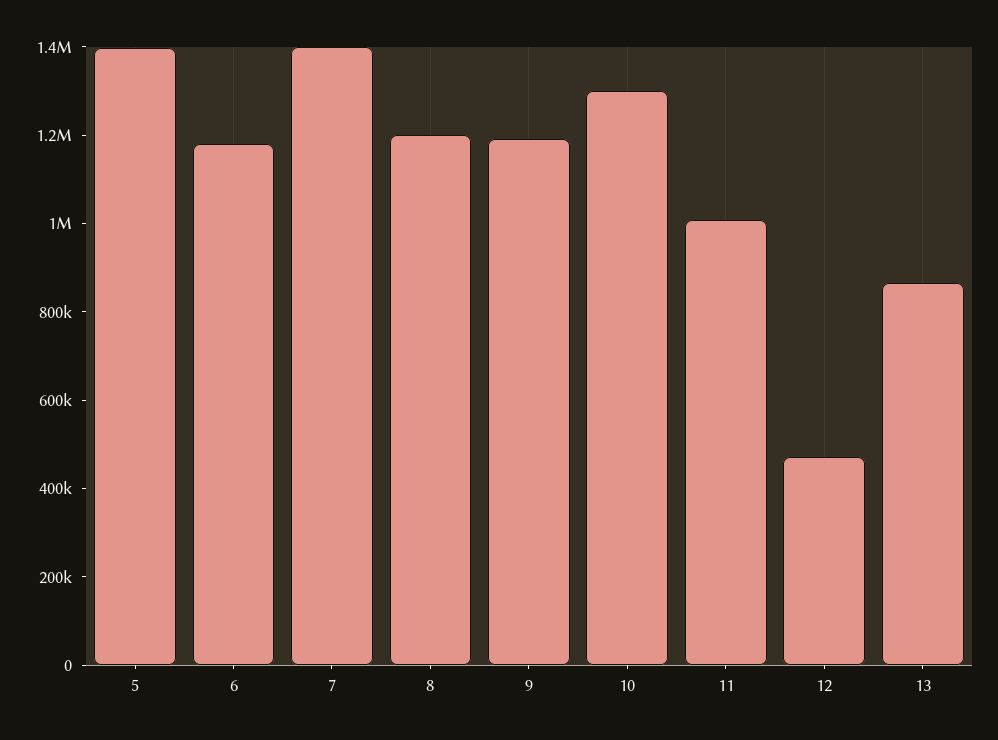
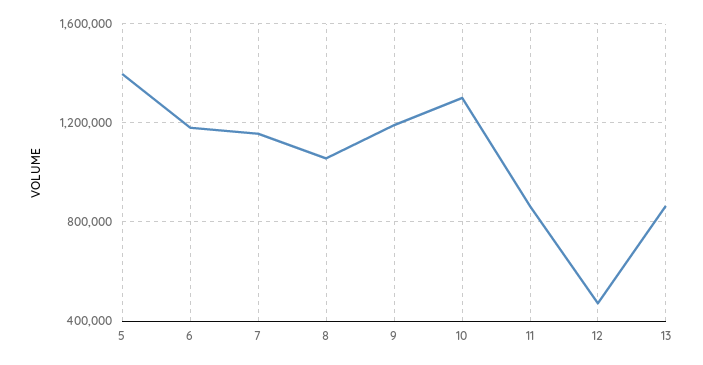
  {
    "5": 1400000,
    "6": 1200000,
-   "7": 1400000,
+   "7": 1150000,
-   "8": 1200000,
+   "8": 1050000,
    "9": 1200000,
    "10": 1300000,
-   "11": 1000000,
+   "11": 850000,
    "12": 450000,
    "13": 850000
  }

